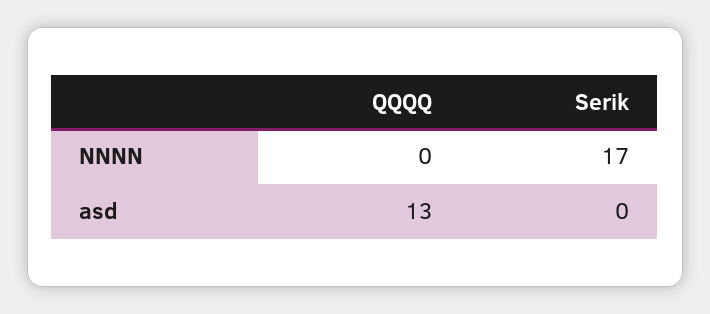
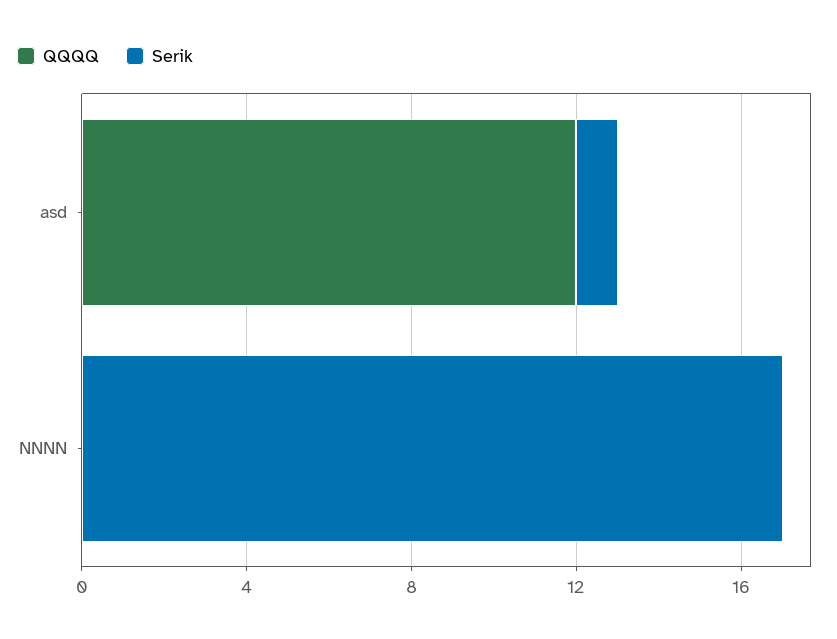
  {
    "QQQQ": {
      "NNNN": 0,
-     "asd": 13
+     "asd": 12
    },
    "Serik": {
      "NNNN": 17,
-     "asd": 0
+     "asd": 1
    }
  }

